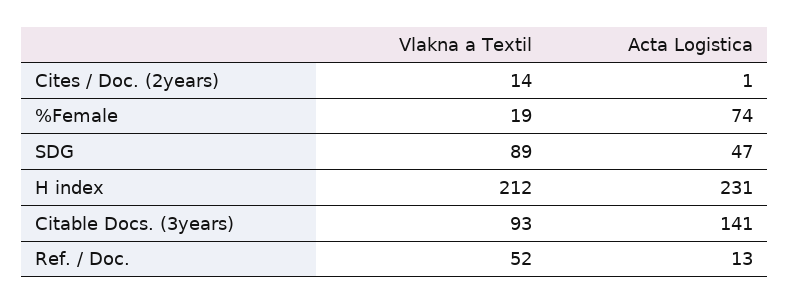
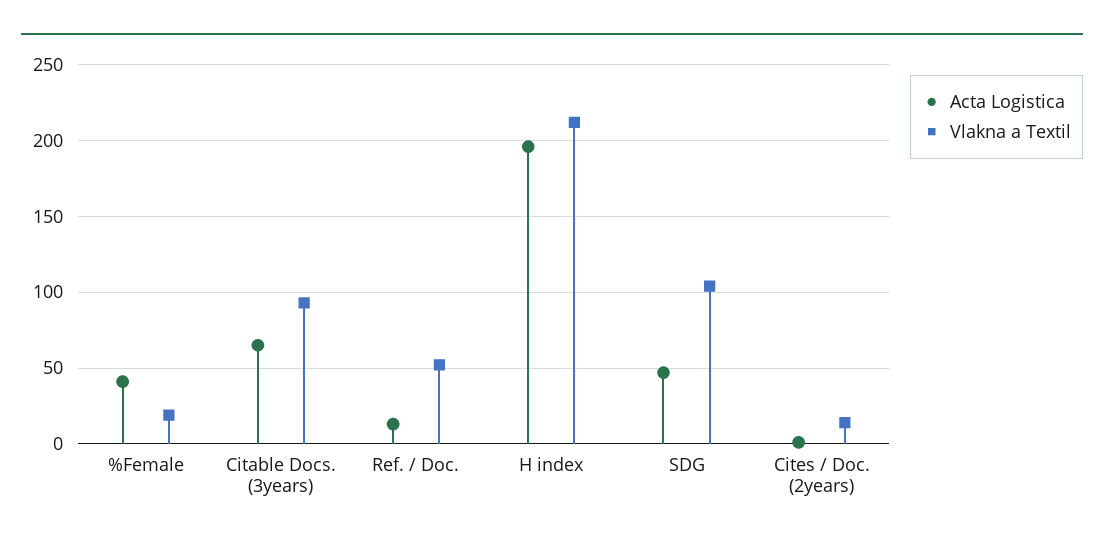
  {
    "Vlakna a Textil": {
      "Cites / Doc. (2years)": 14,
      "%Female": 19,
-     "SDG": 89,
+     "SDG": 105,
      "H index": 212,
      "Citable Docs. (3years)": 93,
      "Ref. / Doc.": 52
    },
    "Acta Logistica": {
      "Cites / Doc. (2years)": 1,
-     "%Female": 74,
+     "%Female": 40,
      "SDG": 47,
-     "H index": 231,
+     "H index": 195,
-     "Citable Docs. (3years)": 141,
+     "Citable Docs. (3years)": 65,
      "Ref. / Doc.": 13
    }
  }

